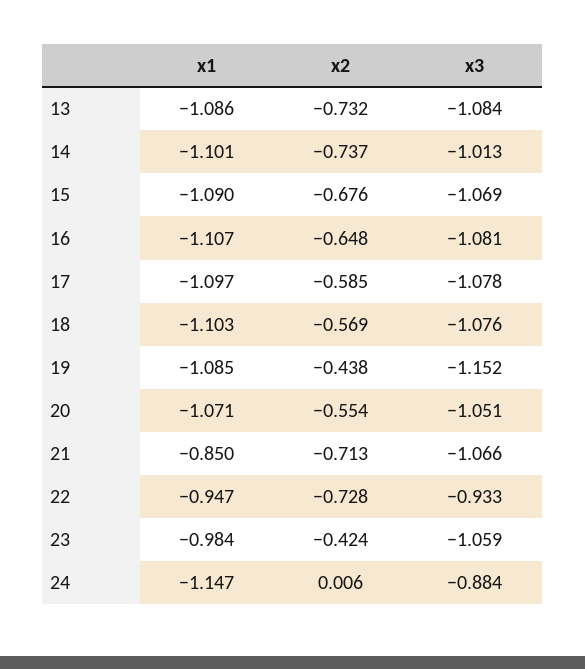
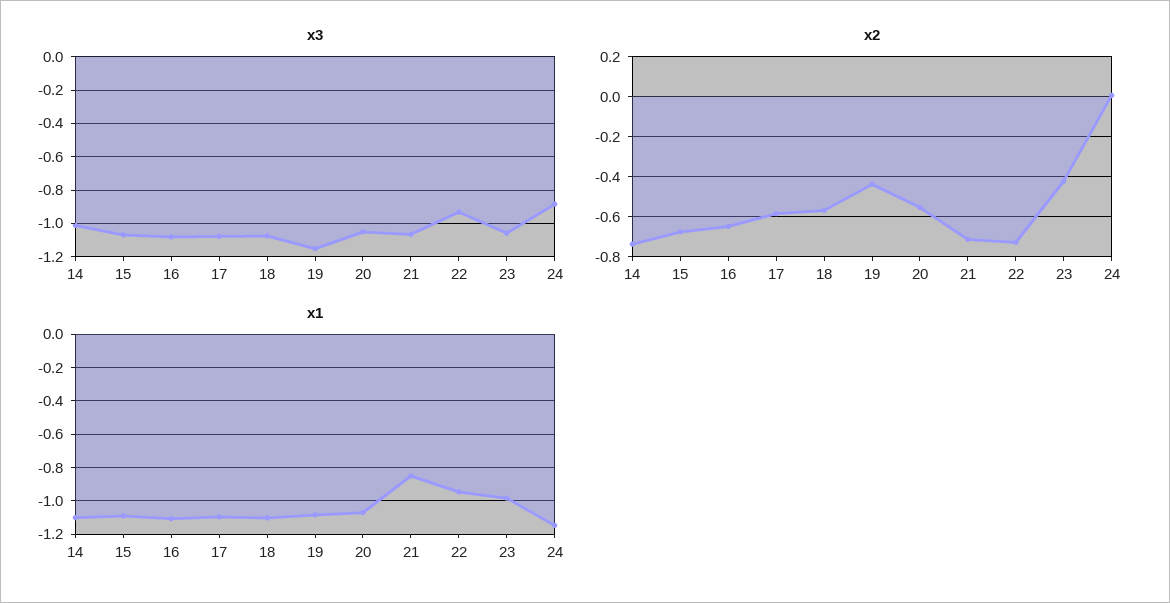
  {
    "x1": {
-     "13": -1.086,
      "14": -1.101,
      "15": -1.09,
      "16": -1.107,
      "17": -1.097,
      "18": -1.103,
      "19": -1.085,
      "20": -1.071,
      "21": -0.85,
      "22": -0.947,
      "23": -0.984,
      "24": -1.147
    },
    "x2": {
-     "13": -0.732,
      "14": -0.737,
      "15": -0.676,
      "16": -0.648,
      "17": -0.585,
      "18": -0.569,
      "19": -0.438,
      "20": -0.554,
      "21": -0.713,
      "22": -0.728,
      "23": -0.424,
      "24": 0.006
    },
    "x3": {
-     "13": -1.084,
      "14": -1.013,
      "15": -1.069,
      "16": -1.081,
      "17": -1.078,
      "18": -1.076,
      "19": -1.152,
      "20": -1.051,
      "21": -1.066,
      "22": -0.933,
      "23": -1.059,
      "24": -0.884
    }
  }

